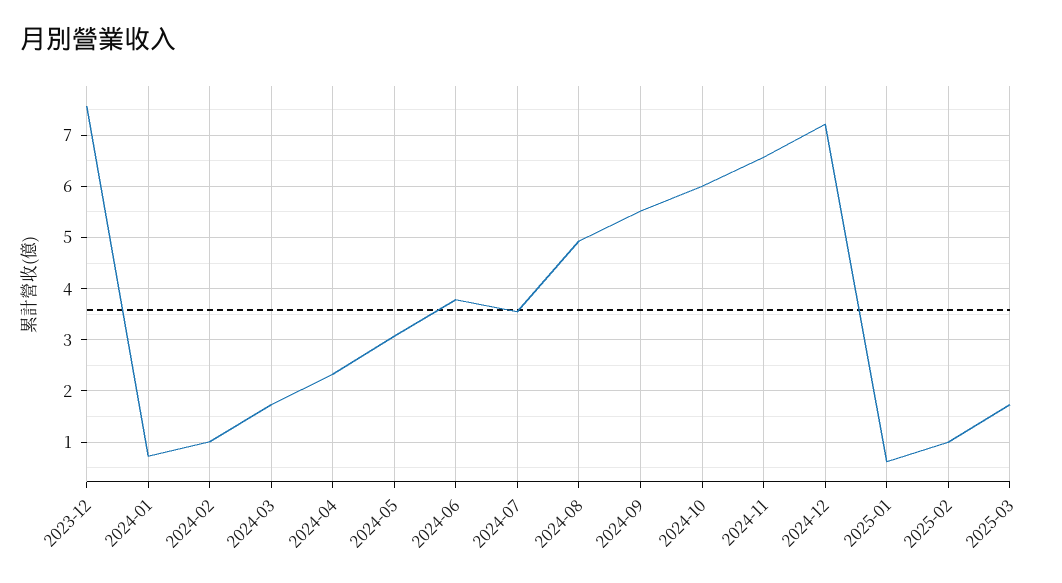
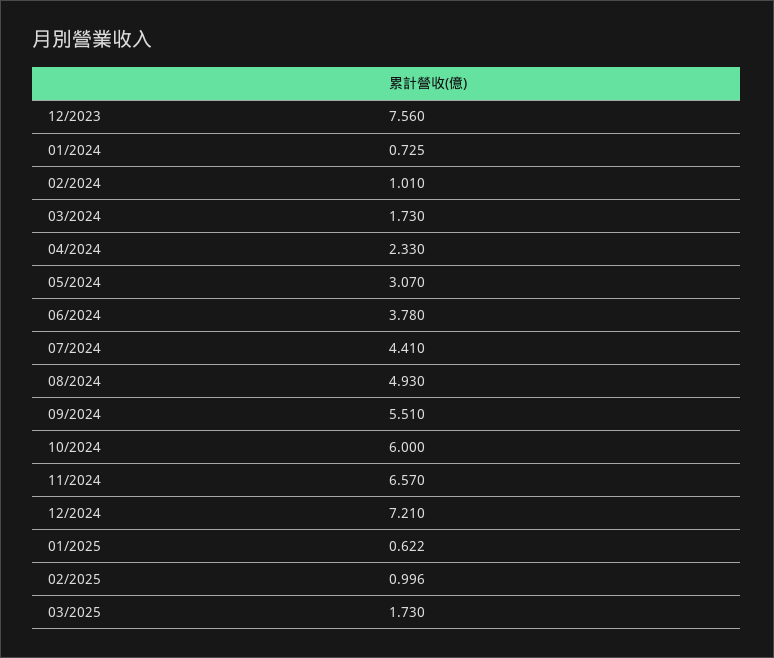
  {
    "2023-12": 7.56,
    "2024-01": 0.725,
    "2024-02": 1.01,
    "2024-03": 1.73,
    "2024-04": 2.33,
    "2024-05": 3.07,
    "2024-06": 3.78,
-   "2024-07": 3.6,
+   "2024-07": 4.41,
    "2024-08": 4.93,
    "2024-09": 5.51,
    "2024-10": 6,
    "2024-11": 6.57,
    "2024-12": 7.21,
    "2025-01": 0.622,
    "2025-02": 0.996,
    "2025-03": 1.73
  }

